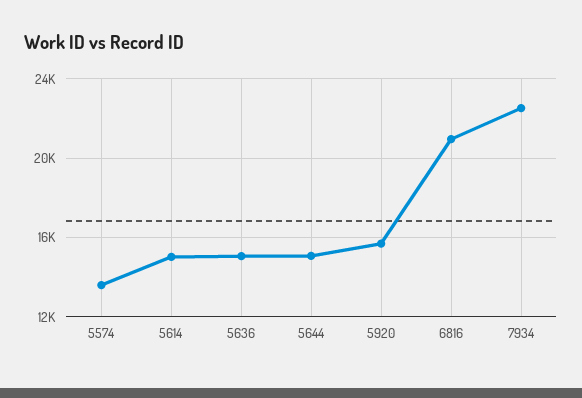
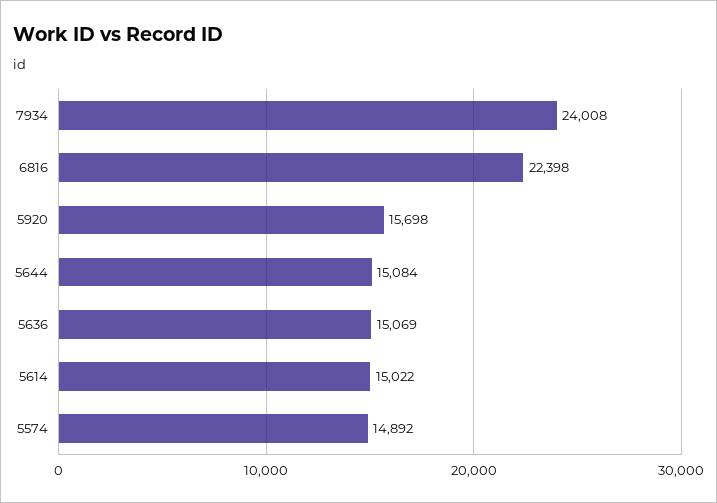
  {
-   "5574": 13500,
+   "5574": 14892,
    "5614": 15022,
    "5636": 15069,
    "5644": 15084,
    "5920": 15698,
-   "6816": 21000,
+   "6816": 22398,
-   "7934": 22500
+   "7934": 24008
  }

